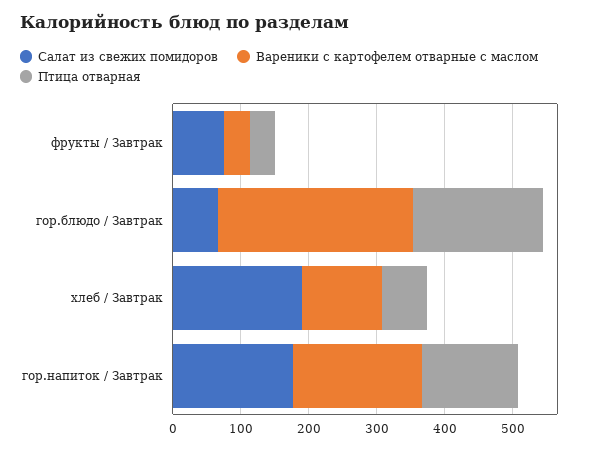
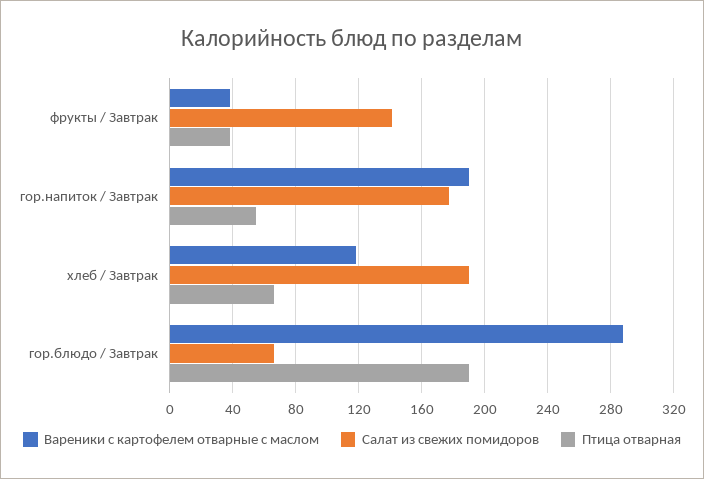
  {
    "Салат из свежих помидоров": {
-     "фрукты / Завтрак": 80,
+     "фрукты / Завтрак": 140,
      "гор.блюдо / Завтрак": 65,
      "хлеб / Завтрак": 190,
      "гор.напиток / Завтрак": 175
    },
    "Вареники с картофелем отварные с маслом": {
      "фрукты / Завтрак": 40,
      "гор.блюдо / Завтрак": 290,
      "хлеб / Завтрак": 120,
      "гор.напиток / Завтрак": 190
    },
    "Птица отварная": {
      "фрукты / Завтрак": 40,
      "гор.блюдо / Завтрак": 190,
      "хлеб / Завтрак": 65,
-     "гор.напиток / Завтрак": 140
+     "гор.напиток / Завтрак": 55
    }
  }

